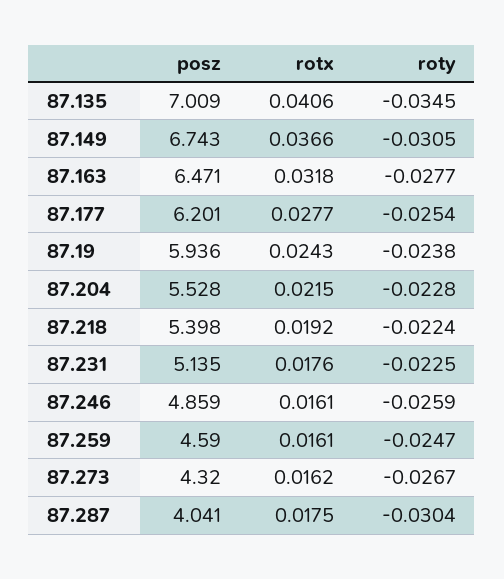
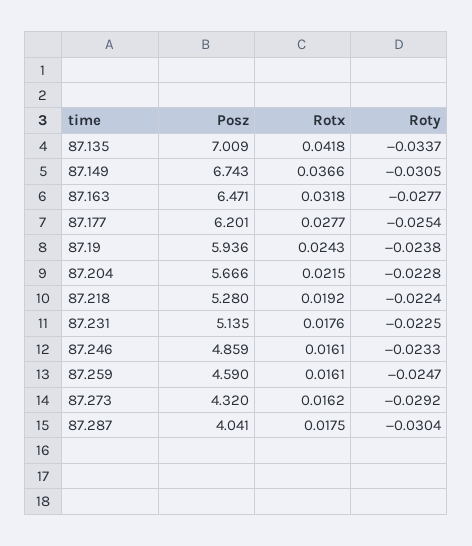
  {
    "posz": {
      "87.135": 7.009,
      "87.149": 6.743,
      "87.163": 6.471,
      "87.177": 6.201,
      "87.19": 5.936,
-     "87.204": 5.528,
+     "87.204": 5.666,
-     "87.218": 5.398,
+     "87.218": 5.28,
      "87.231": 5.135,
      "87.246": 4.859,
      "87.259": 4.59,
      "87.273": 4.32,
      "87.287": 4.041
    },
    "rotx": {
-     "87.135": 0.0406,
+     "87.135": 0.0418,
      "87.149": 0.0366,
      "87.163": 0.0318,
      "87.177": 0.0277,
      "87.19": 0.0243,
      "87.204": 0.0215,
      "87.218": 0.0192,
      "87.231": 0.0176,
      "87.246": 0.0161,
      "87.259": 0.0161,
      "87.273": 0.0162,
      "87.287": 0.0175
    },
    "roty": {
-     "87.135": -0.0345,
+     "87.135": -0.0337,
      "87.149": -0.0305,
      "87.163": -0.0277,
      "87.177": -0.0254,
      "87.19": -0.0238,
      "87.204": -0.0228,
      "87.218": -0.0224,
      "87.231": -0.0225,
-     "87.246": -0.0259,
+     "87.246": -0.0233,
      "87.259": -0.0247,
-     "87.273": -0.0267,
+     "87.273": -0.0292,
      "87.287": -0.0304
    }
  }

